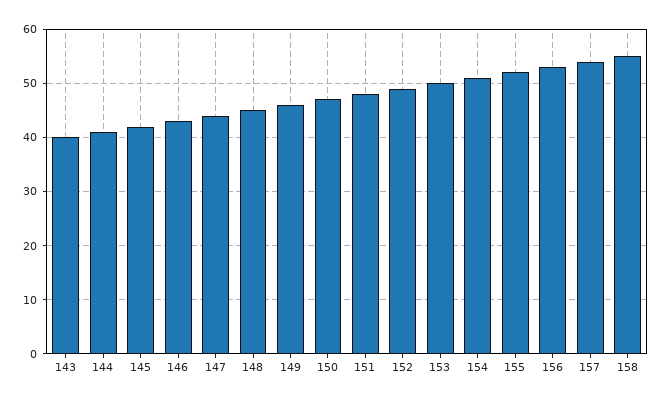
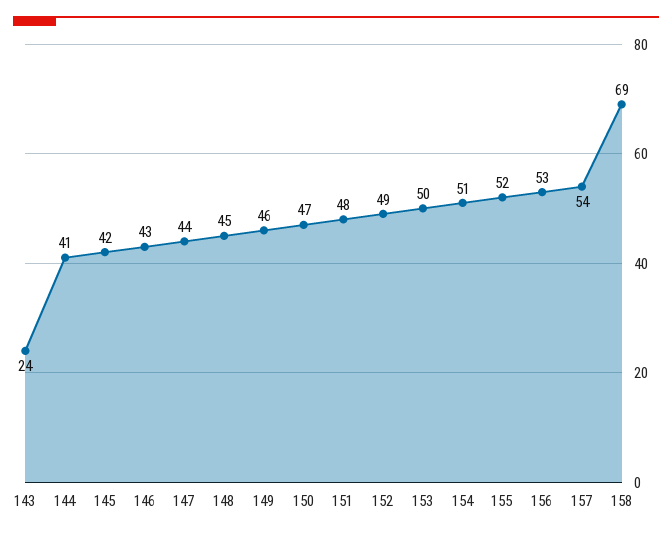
  {
-   "143": 40,
+   "143": 24,
    "144": 41,
    "145": 42,
    "146": 43,
    "147": 44,
    "148": 45,
    "149": 46,
    "150": 47,
    "151": 48,
    "152": 49,
    "153": 50,
    "154": 51,
    "155": 52,
    "156": 53,
    "157": 54,
-   "158": 55
+   "158": 69
  }

